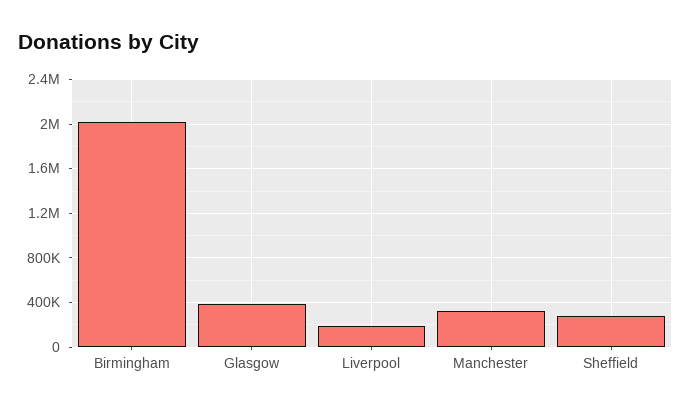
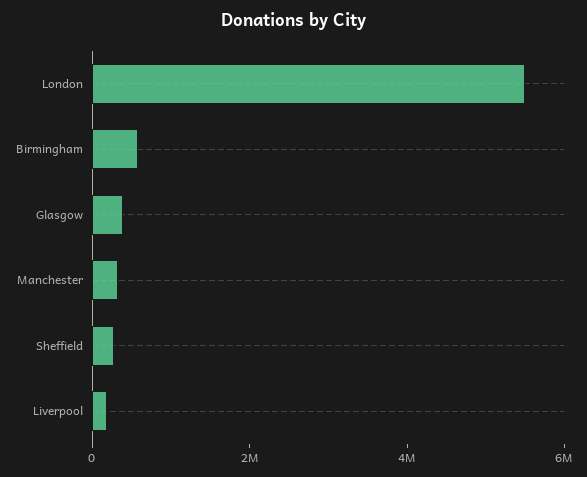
  {
-   "Birmingham": 2000000,
+   "Birmingham": 500000,
    "Glasgow": 400000,
    "Liverpool": 200000,
    "Manchester": 300000,
-   "Sheffield": 300000
+   "Sheffield": 300000,
+   "London": 5500000
  }

